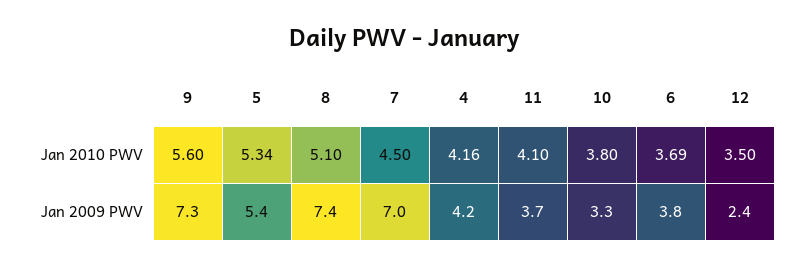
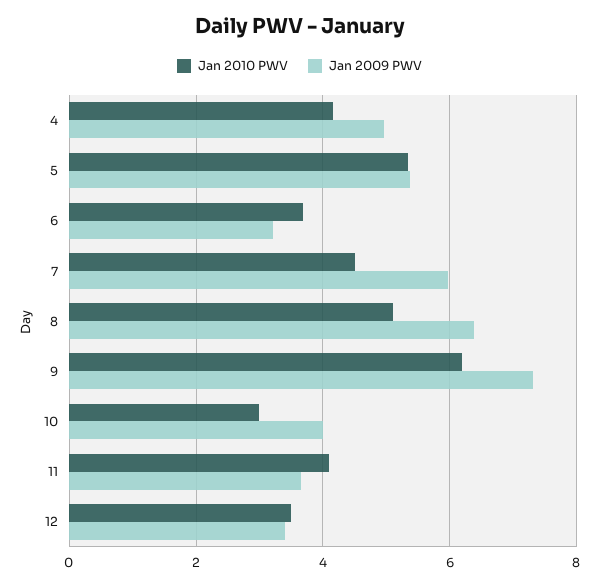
  {
    "Jan 2010 PWV": {
-     "9": 5.6,
+     "9": 6.2,
      "5": 5.34,
      "8": 5.1,
      "7": 4.5,
      "4": 4.16,
      "11": 4.1,
-     "10": 3.8,
+     "10": 3,
      "6": 3.69,
      "12": 3.5
    },
    "Jan 2009 PWV": {
      "9": 7.3,
      "5": 5.4,
-     "8": 7.4,
+     "8": 6.4,
-     "7": 7,
+     "7": 6,
-     "4": 4.2,
+     "4": 5,
      "11": 3.7,
-     "10": 3.3,
+     "10": 4,
-     "6": 3.8,
+     "6": 3.2,
-     "12": 2.4
+     "12": 3.4
    }
  }

